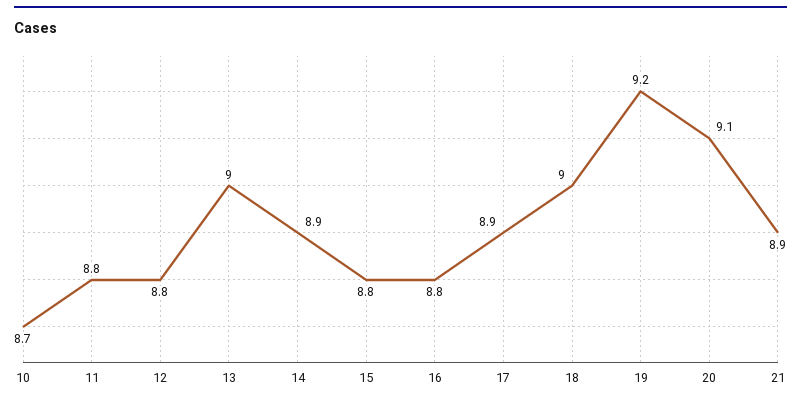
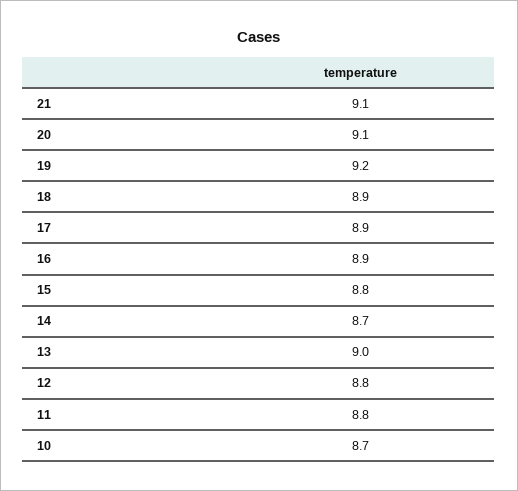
  {
    "10": 8.7,
    "11": 8.8,
    "12": 8.8,
    "13": 9,
-   "14": 8.9,
+   "14": 8.7,
    "15": 8.8,
-   "16": 8.8,
+   "16": 8.9,
    "17": 8.9,
-   "18": 9,
+   "18": 8.9,
    "19": 9.2,
    "20": 9.1,
-   "21": 8.9
+   "21": 9.1
  }

